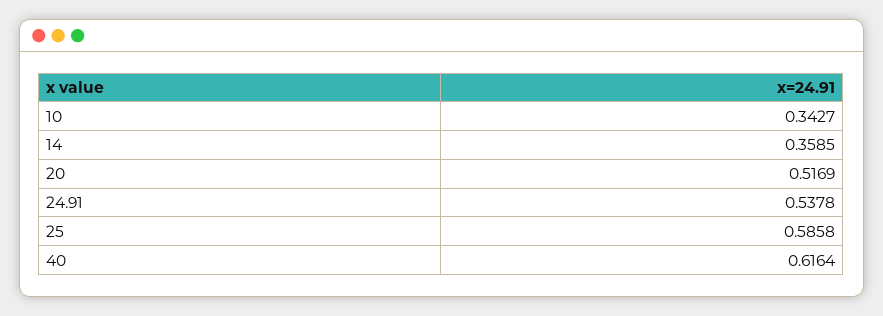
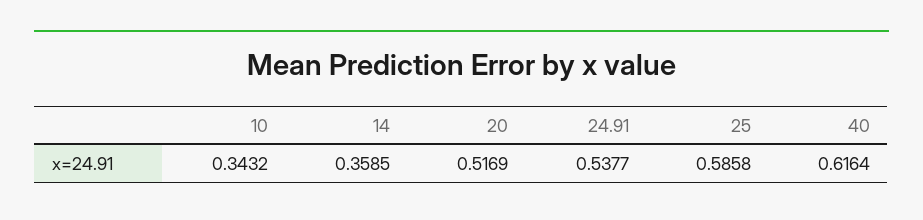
  {
-   "10": 0.3427,
+   "10": 0.3432,
    "14": 0.3585,
    "20": 0.5169,
-   "24.91": 0.5378,
+   "24.91": 0.5377,
    "25": 0.5858,
    "40": 0.6164
  }

